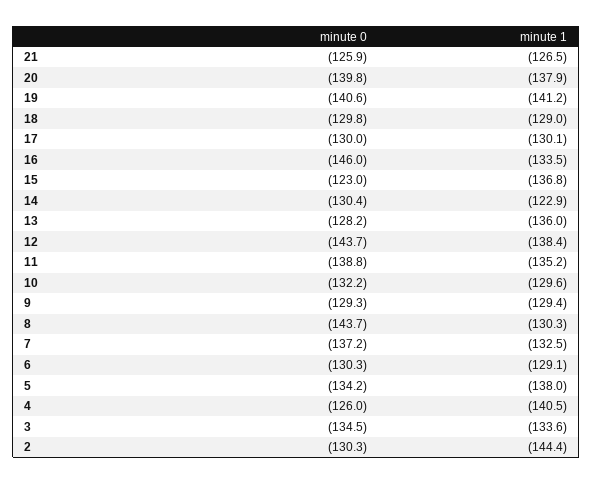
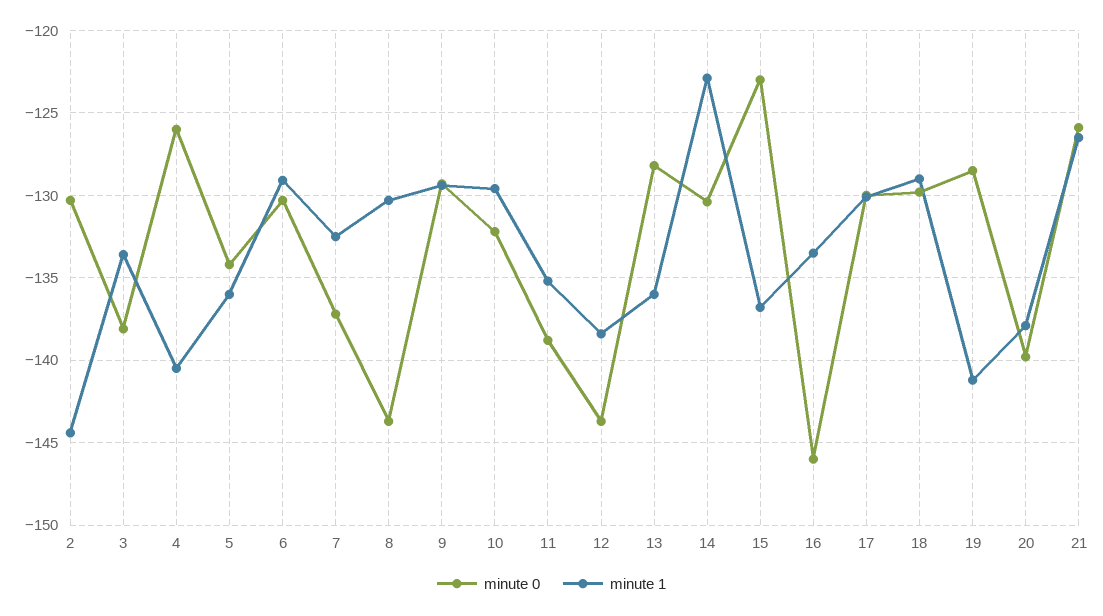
  {
    "minute 0": {
      "21": -125.9,
      "20": -139.8,
-     "19": -140.6,
+     "19": -128.5,
      "18": -129.8,
      "17": -130,
      "16": -146,
      "15": -123,
      "14": -130.4,
      "13": -128.2,
      "12": -143.7,
      "11": -138.8,
      "10": -132.2,
      "9": -129.3,
      "8": -143.7,
      "7": -137.2,
      "6": -130.3,
      "5": -134.2,
      "4": -126,
-     "3": -134.5,
+     "3": -138,
      "2": -130.3
    },
    "minute 1": {
      "21": -126.5,
      "20": -137.9,
      "19": -141.2,
      "18": -129,
      "17": -130.1,
      "16": -133.5,
      "15": -136.8,
      "14": -122.9,
      "13": -136,
      "12": -138.4,
      "11": -135.2,
      "10": -129.6,
      "9": -129.4,
      "8": -130.3,
      "7": -132.5,
      "6": -129.1,
-     "5": -138,
+     "5": -136,
      "4": -140.5,
      "3": -133.6,
      "2": -144.4
    }
  }

